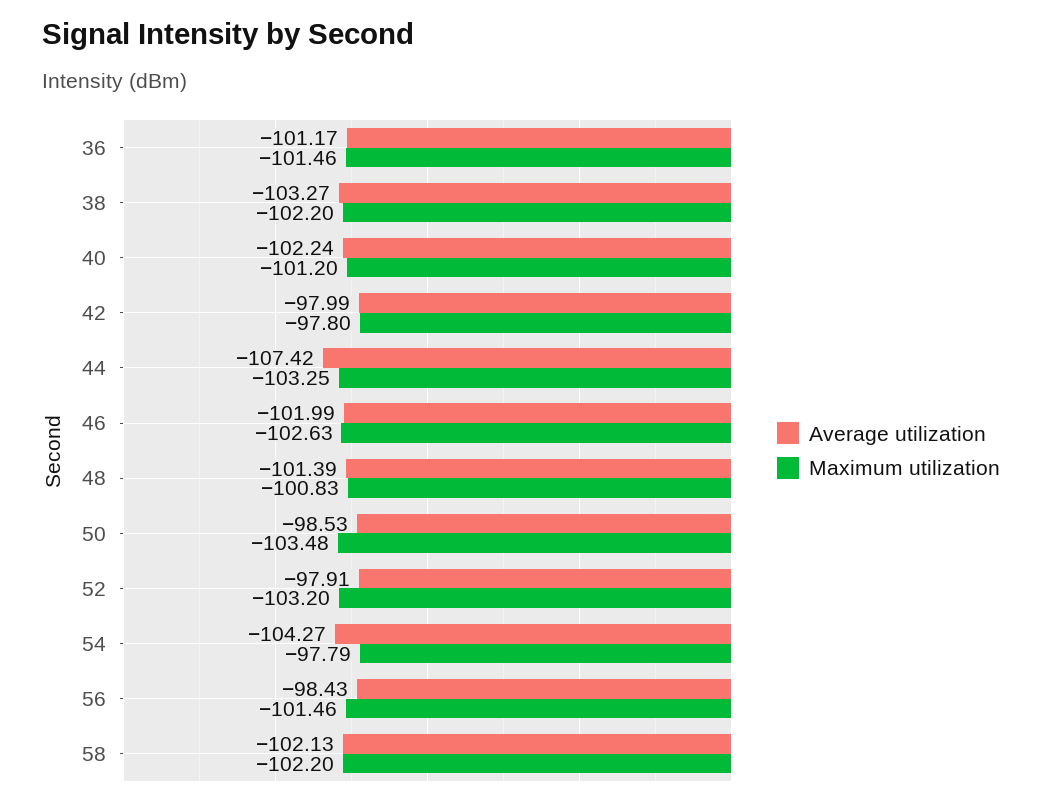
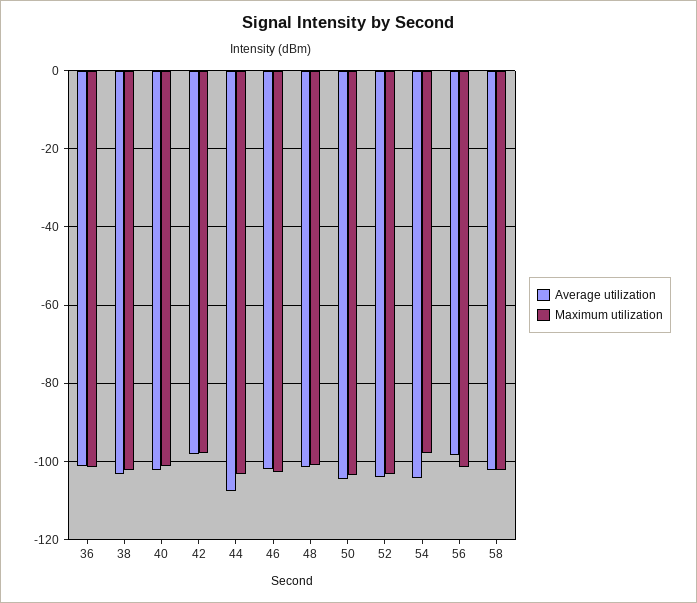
  {
    "Average utilization": {
      "36": -101.17,
      "38": -103.27,
      "40": -102.24,
      "42": -97.99,
      "44": -107.42,
      "46": -101.99,
      "48": -101.39,
-     "50": -98.53,
+     "50": -104,
-     "52": -97.91,
+     "52": -104,
      "54": -104.27,
      "56": -98.43,
      "58": -102.13
    },
    "Maximum utilization": {
      "36": -101.46,
      "38": -102.2,
      "40": -101.2,
      "42": -97.8,
      "44": -103.25,
      "46": -102.63,
      "48": -100.83,
      "50": -103.48,
      "52": -103.2,
      "54": -97.79,
      "56": -101.46,
      "58": -102.2
    }
  }

